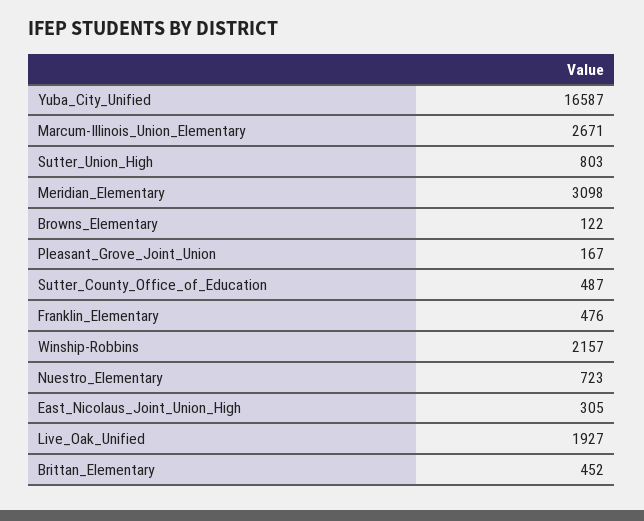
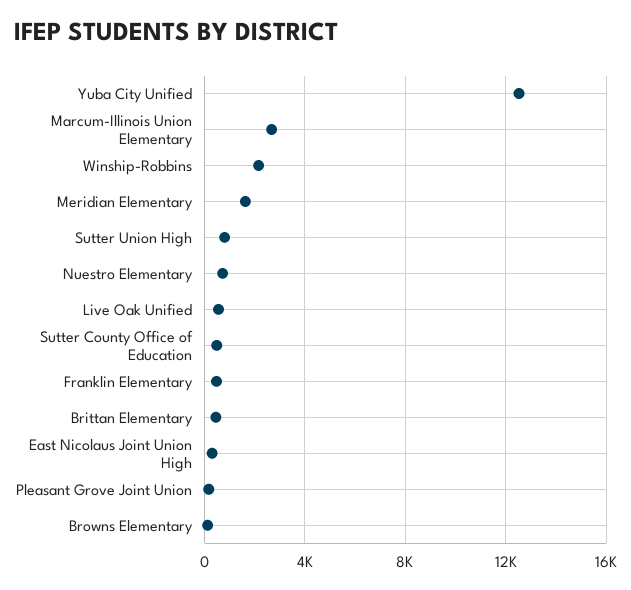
  {
-   "Yuba_City_Unified": 16587,
+   "Yuba_City_Unified": 12500,
    "Marcum-Illinois_Union_Elementary": 2671,
    "Sutter_Union_High": 803,
-   "Meridian_Elementary": 3098,
+   "Meridian_Elementary": 1500,
    "Browns_Elementary": 122,
    "Pleasant_Grove_Joint_Union": 167,
    "Sutter_County_Office_of_Education": 487,
    "Franklin_Elementary": 476,
    "Winship-Robbins": 2157,
    "Nuestro_Elementary": 723,
    "East_Nicolaus_Joint_Union_High": 305,
-   "Live_Oak_Unified": 1927,
+   "Live_Oak_Unified": 500,
    "Brittan_Elementary": 452
  }

